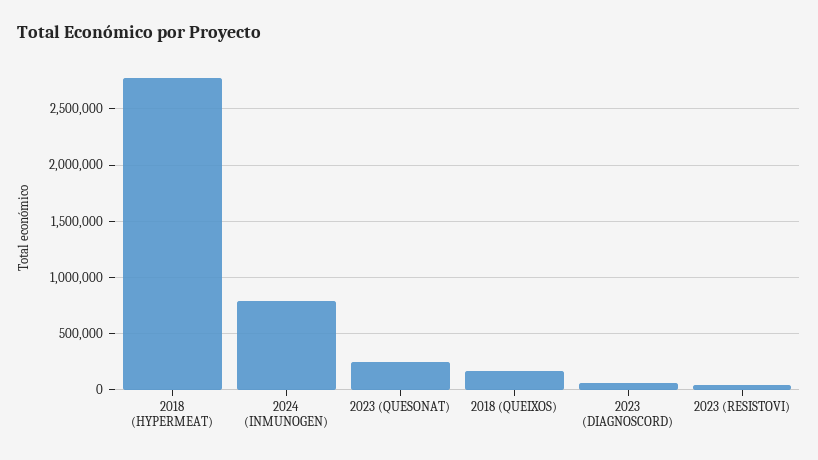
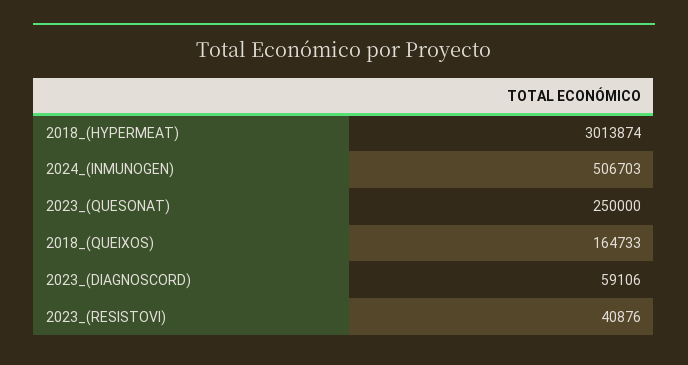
  {
-   "2018 (HYPERMEAT)": 2800000,
+   "2018 (HYPERMEAT)": 3013874,
-   "2024 (INMUNOGEN)": 800000,
+   "2024 (INMUNOGEN)": 506703,
    "2023 (QUESONAT)": 250000,
    "2018 (QUEIXOS)": 164733,
    "2023 (DIAGNOSCORD)": 59106,
    "2023 (RESISTOVI)": 40876
  }

